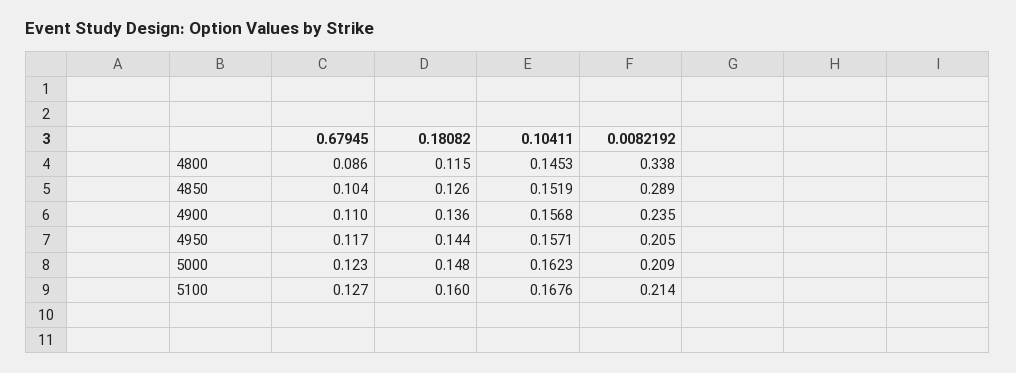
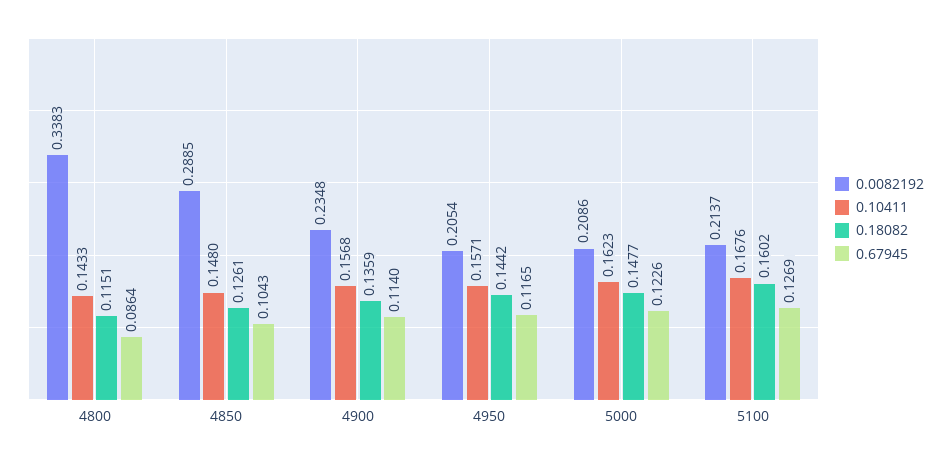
  {
    "0.67945": {
      "4800": 0.0864,
      "4850": 0.1043,
-     "4900": 0.11,
+     "4900": 0.114,
      "4950": 0.1165,
      "5000": 0.1226,
      "5100": 0.1269
    },
    "0.18082": {
      "4800": 0.1151,
      "4850": 0.1261,
      "4900": 0.1359,
      "4950": 0.1442,
      "5000": 0.1477,
      "5100": 0.1602
    },
    "0.10411": {
-     "4800": 0.1453,
+     "4800": 0.1433,
-     "4850": 0.1519,
+     "4850": 0.148,
      "4900": 0.1568,
      "4950": 0.1571,
      "5000": 0.1623,
      "5100": 0.1676
    },
    "0.0082192": {
      "4800": 0.3383,
      "4850": 0.2885,
      "4900": 0.2348,
      "4950": 0.2054,
      "5000": 0.2086,
      "5100": 0.2137
    }
  }

